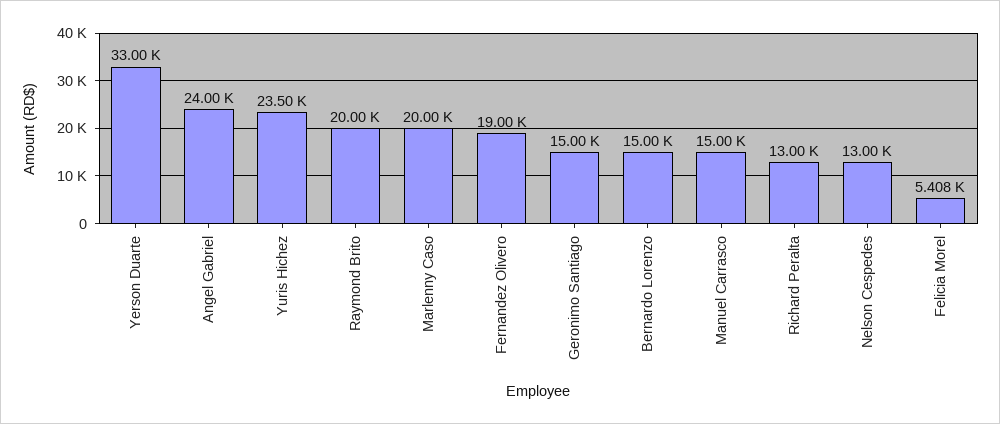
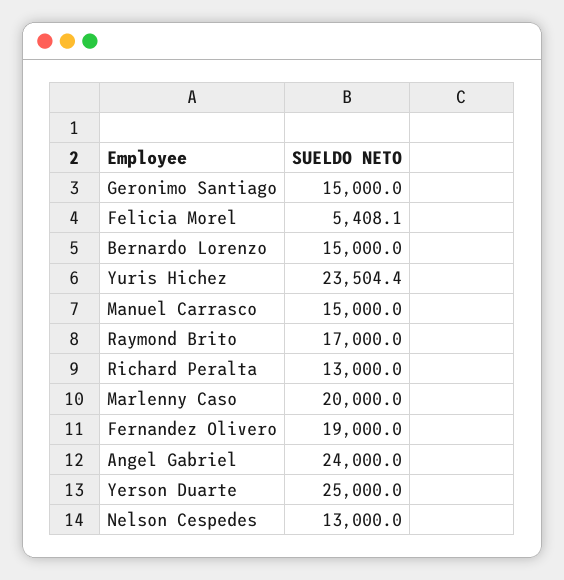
  {
-   "Yerson Duarte": 33000,
+   "Yerson Duarte": 25000,
    "Angel Gabriel": 24000,
    "Yuris Hichez": 23504.4,
-   "Raymond Brito": 20000,
+   "Raymond Brito": 17000,
    "Marlenny Caso": 20000,
    "Fernandez Olivero": 19000,
    "Geronimo Santiago": 15000,
    "Bernardo Lorenzo": 15000,
    "Manuel Carrasco": 15000,
    "Richard Peralta": 13000,
    "Nelson Cespedes": 13000,
    "Felicia Morel": 5408.1
  }

